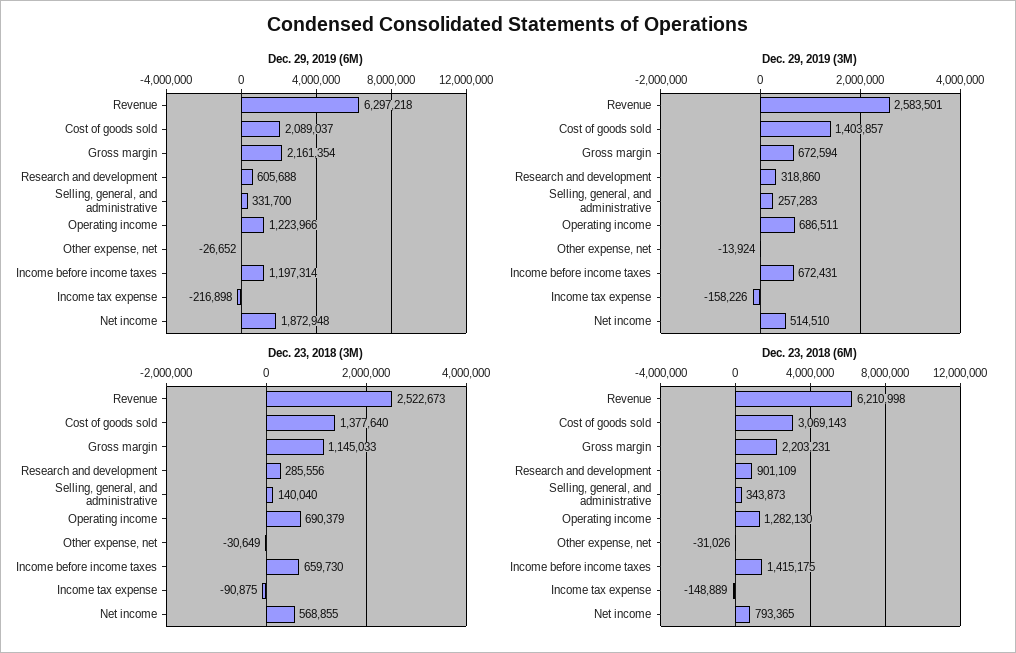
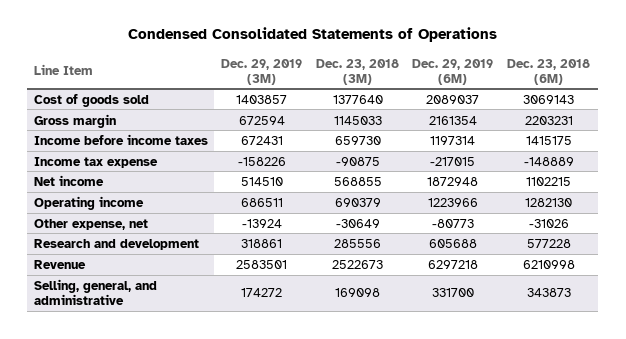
  {
    "Dec. 29, 2019 (6M)": {
      "Revenue": 6297218,
      "Cost of goods sold": 2089037,
      "Gross margin": 2161354,
      "Research and development": 605688,
      "Selling, general, and administrative": 331700,
      "Operating income": 1223966,
-     "Other expense, net": -26652,
+     "Other expense, net": -80773,
      "Income before income taxes": 1197314,
-     "Income tax expense": -216898,
+     "Income tax expense": -217015,
      "Net income": 1872948
    },
    "Dec. 29, 2019 (3M)": {
      "Revenue": 2583501,
      "Cost of goods sold": 1403857,
      "Gross margin": 672594,
-     "Research and development": 318860,
+     "Research and development": 318861,
-     "Selling, general, and administrative": 257283,
+     "Selling, general, and administrative": 174272,
      "Operating income": 686511,
      "Other expense, net": -13924,
      "Income before income taxes": 672431,
      "Income tax expense": -158226,
      "Net income": 514510
    },
    "Dec. 23, 2018 (3M)": {
      "Revenue": 2522673,
      "Cost of goods sold": 1377640,
      "Gross margin": 1145033,
      "Research and development": 285556,
-     "Selling, general, and administrative": 140040,
+     "Selling, general, and administrative": 169098,
      "Operating income": 690379,
      "Other expense, net": -30649,
      "Income before income taxes": 659730,
      "Income tax expense": -90875,
      "Net income": 568855
    },
    "Dec. 23, 2018 (6M)": {
      "Revenue": 6210998,
      "Cost of goods sold": 3069143,
      "Gross margin": 2203231,
-     "Research and development": 901109,
+     "Research and development": 577228,
      "Selling, general, and administrative": 343873,
      "Operating income": 1282130,
      "Other expense, net": -31026,
      "Income before income taxes": 1415175,
      "Income tax expense": -148889,
-     "Net income": 793365
+     "Net income": 1102215
    }
  }

